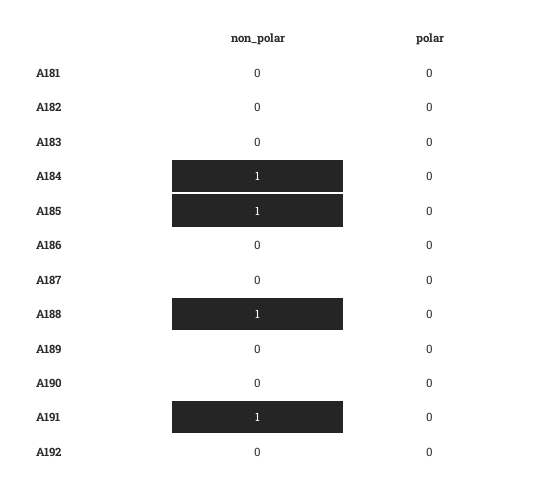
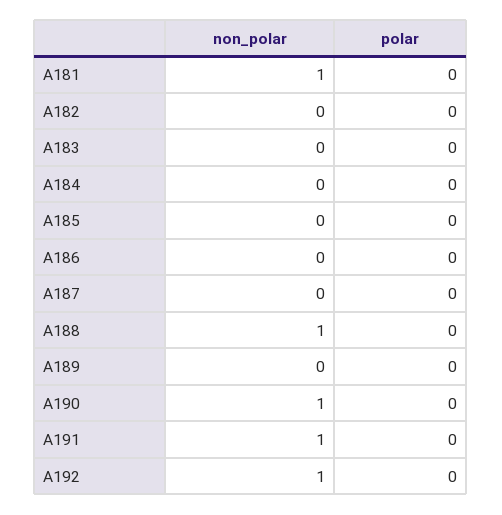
  {
    "non_polar": {
-     "A181": 0,
+     "A181": 1,
      "A182": 0,
      "A183": 0,
-     "A184": 1,
+     "A184": 0,
-     "A185": 1,
+     "A185": 0,
      "A186": 0,
      "A187": 0,
      "A188": 1,
      "A189": 0,
-     "A190": 0,
+     "A190": 1,
      "A191": 1,
-     "A192": 0
+     "A192": 1
    },
    "polar": {
      "A181": 0,
      "A182": 0,
      "A183": 0,
      "A184": 0,
      "A185": 0,
      "A186": 0,
      "A187": 0,
      "A188": 0,
      "A189": 0,
      "A190": 0,
      "A191": 0,
      "A192": 0
    }
  }

